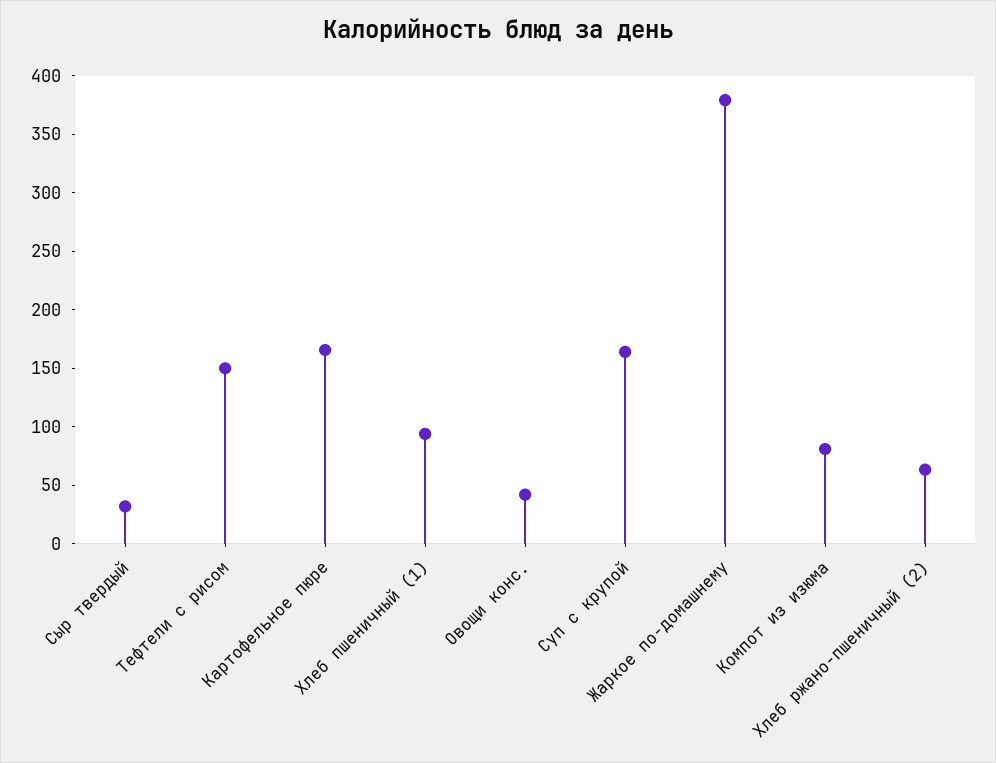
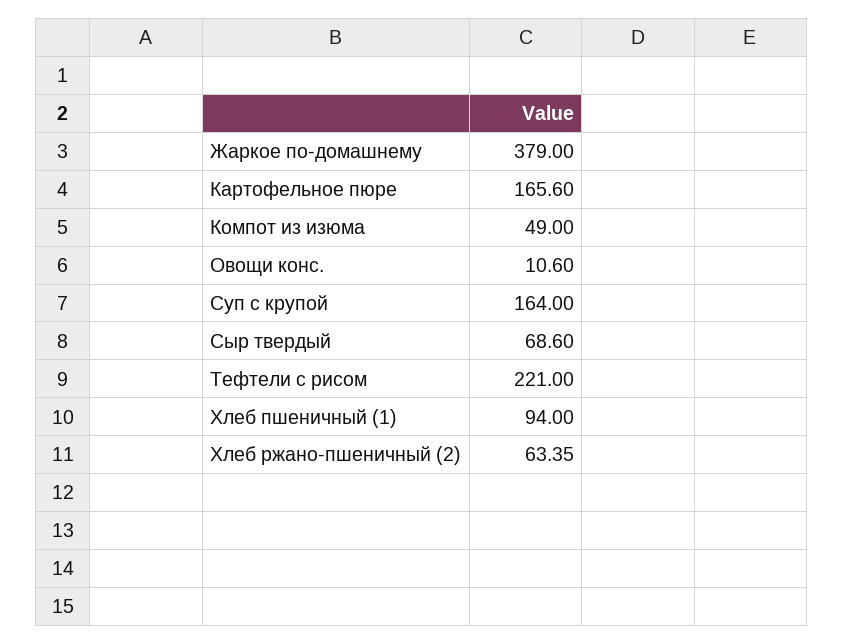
  {
-   "Сыр твердый": 30,
+   "Сыр твердый": 68.6,
-   "Тефтели с рисом": 150,
+   "Тефтели с рисом": 221,
    "Картофельное пюре": 165.6,
    "Хлеб пшеничный (1)": 94,
-   "Овощи конс.": 40,
+   "Овощи конс.": 10.6,
    "Суп с крупой": 164,
    "Жаркое по-домашнему": 379,
-   "Компот из изюма": 80,
+   "Компот из изюма": 49,
    "Хлеб ржано-пшеничный (2)": 63.35
  }

